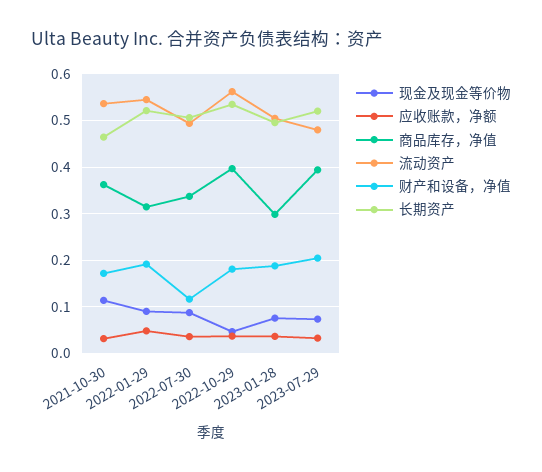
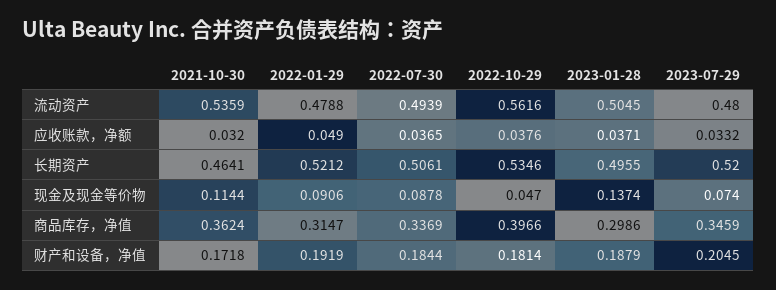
  {
    "现金及现金等价物": {
      "2021-10-30": 0.1144,
      "2022-01-29": 0.0906,
      "2022-07-30": 0.0878,
      "2022-10-29": 0.047,
-     "2023-01-28": 0.08,
+     "2023-01-28": 0.1374,
      "2023-07-29": 0.074
    },
    "应收账款，净额": {
      "2021-10-30": 0.032,
      "2022-01-29": 0.049,
      "2022-07-30": 0.0365,
      "2022-10-29": 0.0376,
      "2023-01-28": 0.0371,
      "2023-07-29": 0.0332
    },
    "商品库存，净值": {
      "2021-10-30": 0.3624,
      "2022-01-29": 0.3147,
      "2022-07-30": 0.3369,
      "2022-10-29": 0.3966,
      "2023-01-28": 0.2986,
-     "2023-07-29": 0.4
+     "2023-07-29": 0.3459
    },
    "流动资产": {
      "2021-10-30": 0.5359,
-     "2022-01-29": 0.54,
+     "2022-01-29": 0.4788,
      "2022-07-30": 0.4939,
      "2022-10-29": 0.5616,
      "2023-01-28": 0.5045,
      "2023-07-29": 0.48
    },
    "财产和设备，净值": {
      "2021-10-30": 0.1718,
      "2022-01-29": 0.1919,
-     "2022-07-30": 0.12,
+     "2022-07-30": 0.1844,
      "2022-10-29": 0.1814,
      "2023-01-28": 0.1879,
      "2023-07-29": 0.2045
    },
    "长期资产": {
      "2021-10-30": 0.4641,
      "2022-01-29": 0.5212,
      "2022-07-30": 0.5061,
      "2022-10-29": 0.5346,
      "2023-01-28": 0.4955,
      "2023-07-29": 0.52
    }
  }

